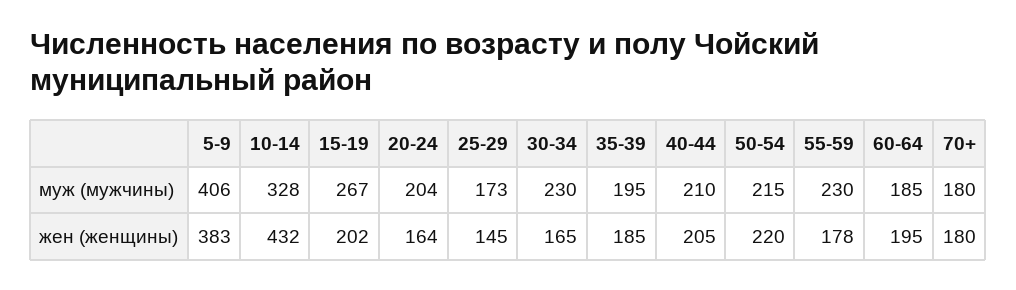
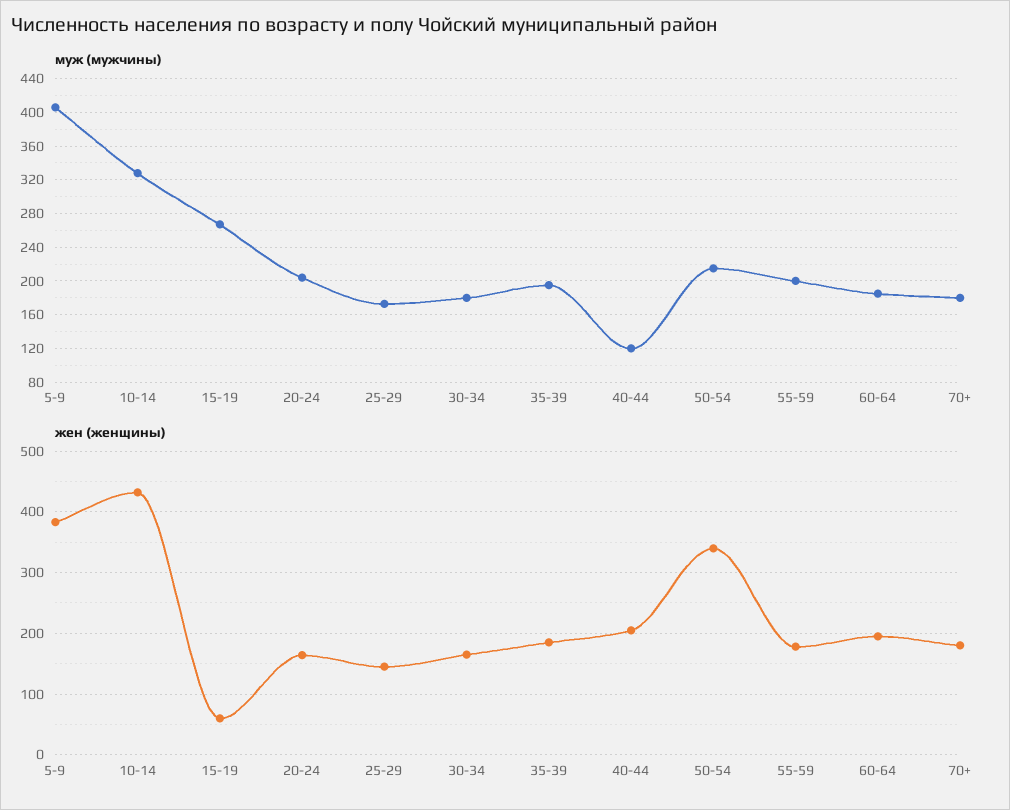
  {
    "муж (мужчины)": {
      "5-9": 406,
      "10-14": 328,
      "15-19": 267,
      "20-24": 204,
      "25-29": 173,
-     "30-34": 230,
+     "30-34": 180,
      "35-39": 195,
-     "40-44": 210,
+     "40-44": 120,
      "50-54": 215,
-     "55-59": 230,
+     "55-59": 200,
      "60-64": 185,
      "70+": 180
    },
    "жен (женщины)": {
      "5-9": 383,
      "10-14": 432,
-     "15-19": 202,
+     "15-19": 60,
      "20-24": 164,
      "25-29": 145,
      "30-34": 165,
      "35-39": 185,
      "40-44": 205,
-     "50-54": 220,
+     "50-54": 340,
      "55-59": 178,
      "60-64": 195,
      "70+": 180
    }
  }

